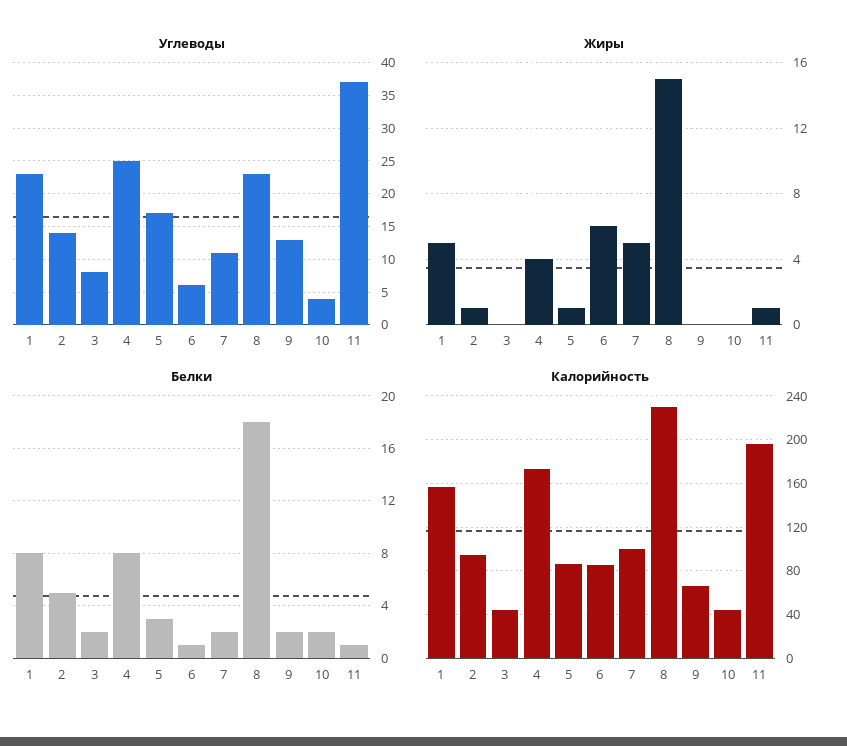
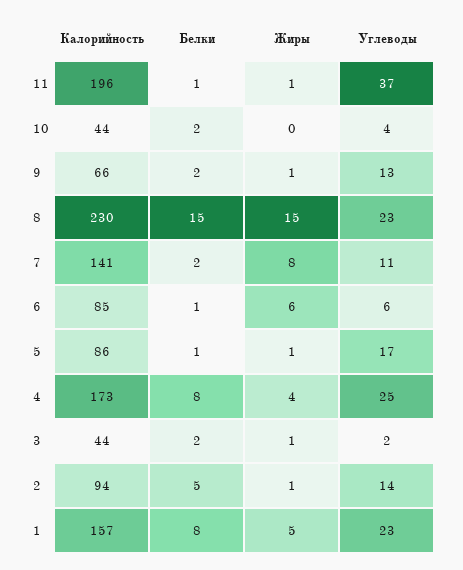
  {
    "Углеводы": {
      "1": 23,
      "2": 14,
-     "3": 8,
+     "3": 2,
      "4": 25,
      "5": 17,
      "6": 6,
      "7": 11,
      "8": 23,
      "9": 13,
      "10": 4,
      "11": 37
    },
    "Жиры": {
      "1": 5,
      "2": 1,
-     "3": 0,
+     "3": 1,
      "4": 4,
      "5": 1,
      "6": 6,
-     "7": 5,
+     "7": 8,
      "8": 15,
-     "9": 0,
+     "9": 1,
      "10": 0,
      "11": 1
    },
    "Белки": {
      "1": 8,
      "2": 5,
      "3": 2,
      "4": 8,
-     "5": 3,
+     "5": 1,
      "6": 1,
      "7": 2,
-     "8": 18,
+     "8": 15,
      "9": 2,
      "10": 2,
      "11": 1
    },
    "Калорийность": {
      "1": 157,
      "2": 94,
      "3": 44,
      "4": 173,
      "5": 86,
      "6": 85,
-     "7": 100,
+     "7": 141,
      "8": 230,
      "9": 66,
      "10": 44,
      "11": 196
    }
  }

